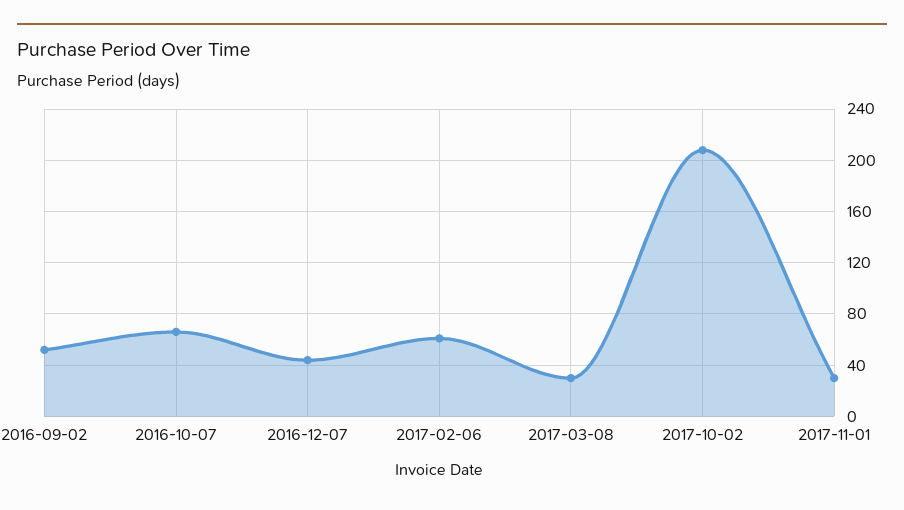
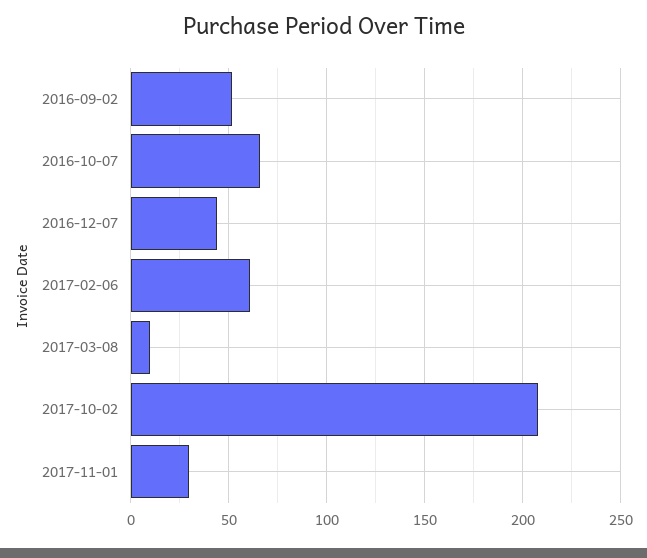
  {
    "2016-09-02": 50,
    "2016-10-07": 65,
    "2016-12-07": 45,
    "2017-02-06": 60,
-   "2017-03-08": 30,
+   "2017-03-08": 10,
    "2017-10-02": 210,
    "2017-11-01": 30
  }

